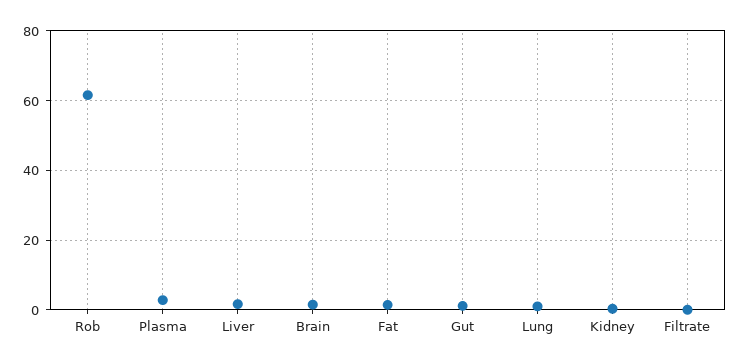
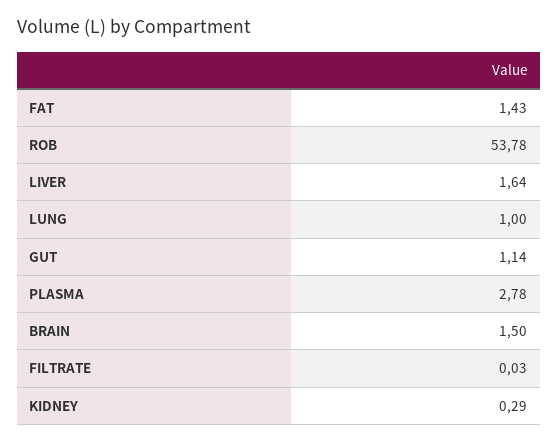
  {
-   "Rob": 62,
+   "Rob": 53.78,
    "Plasma": 2.78,
    "Liver": 1.64,
    "Brain": 1.5,
    "Fat": 1.43,
    "Gut": 1.14,
    "Lung": 1,
    "Kidney": 0.29,
    "Filtrate": 0.03
  }

